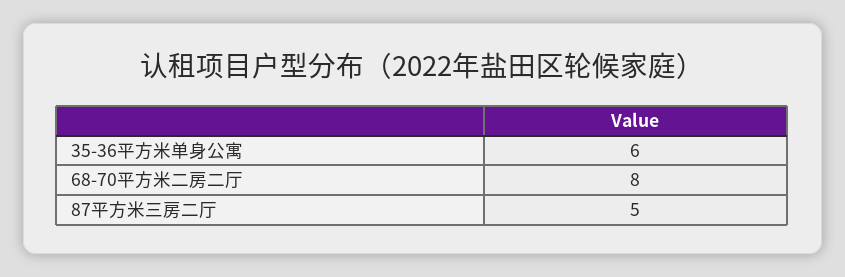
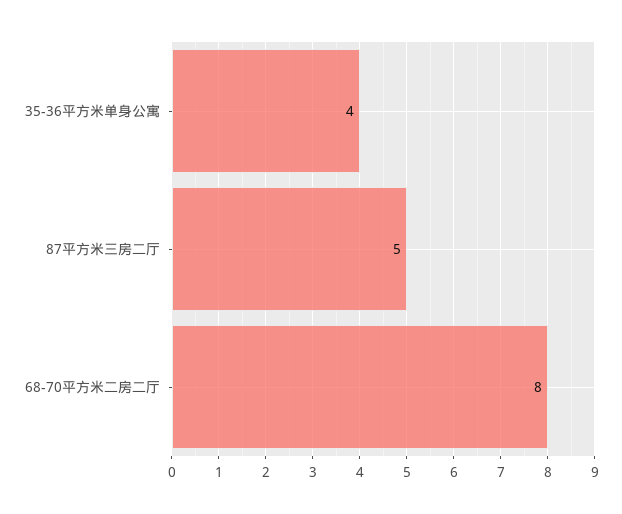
  {
-   "35-36平方米单身公寓": 6,
+   "35-36平方米单身公寓": 4,
    "68-70平方米二房二厅": 8,
    "87平方米三房二厅": 5
  }

